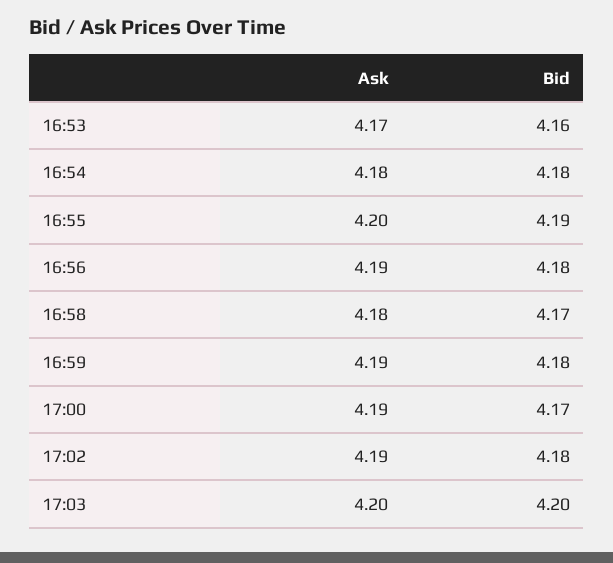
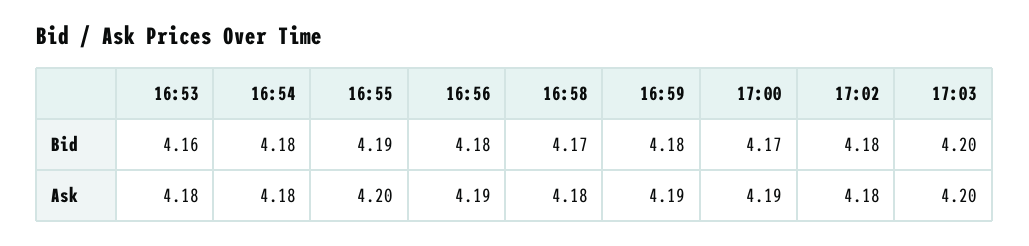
  {
    "Ask": {
-     "16:53": 4.17,
+     "16:53": 4.18,
      "16:54": 4.18,
      "16:55": 4.2,
      "16:56": 4.19,
      "16:58": 4.18,
      "16:59": 4.19,
      "17:00": 4.19,
-     "17:02": 4.19,
+     "17:02": 4.18,
      "17:03": 4.2
    },
    "Bid": {
      "16:53": 4.16,
      "16:54": 4.18,
      "16:55": 4.19,
      "16:56": 4.18,
      "16:58": 4.17,
      "16:59": 4.18,
      "17:00": 4.17,
      "17:02": 4.18,
      "17:03": 4.2
    }
  }

